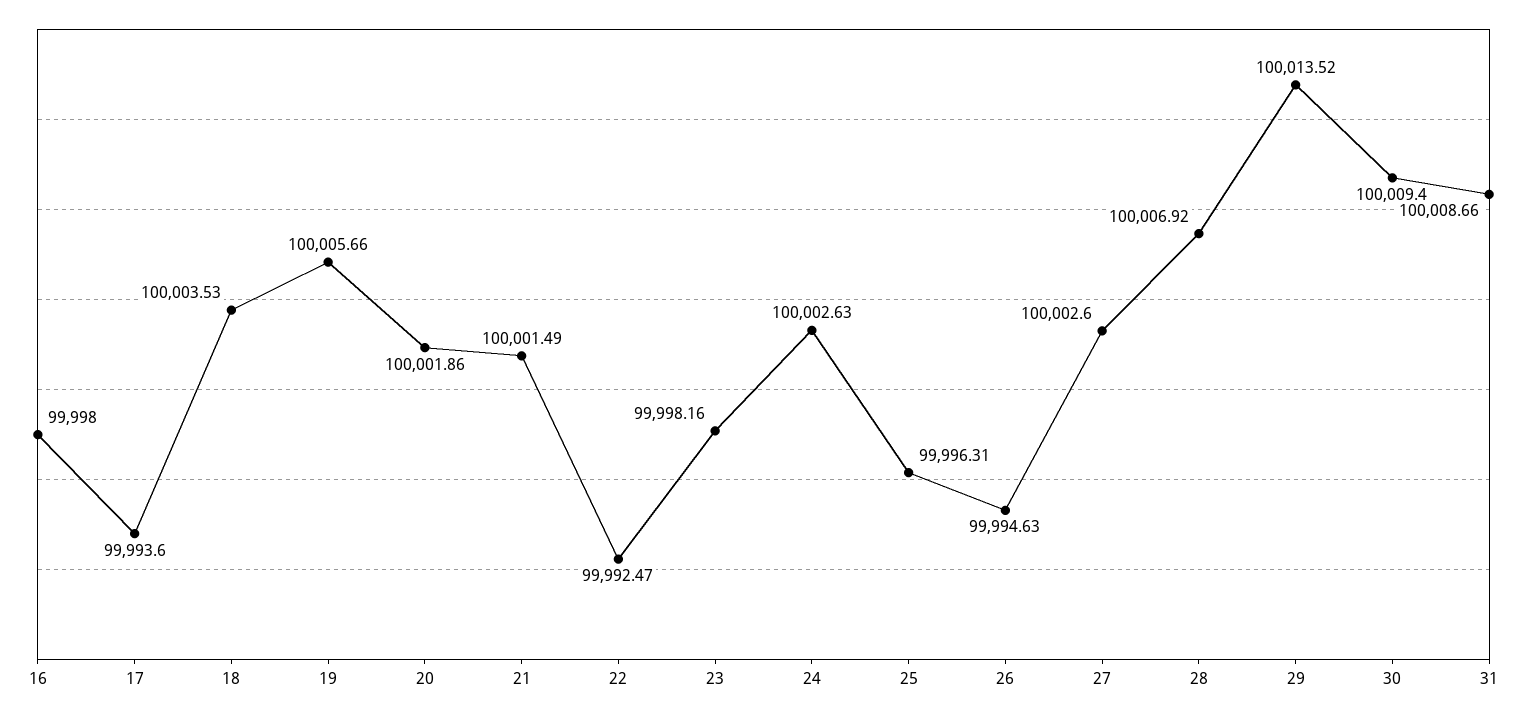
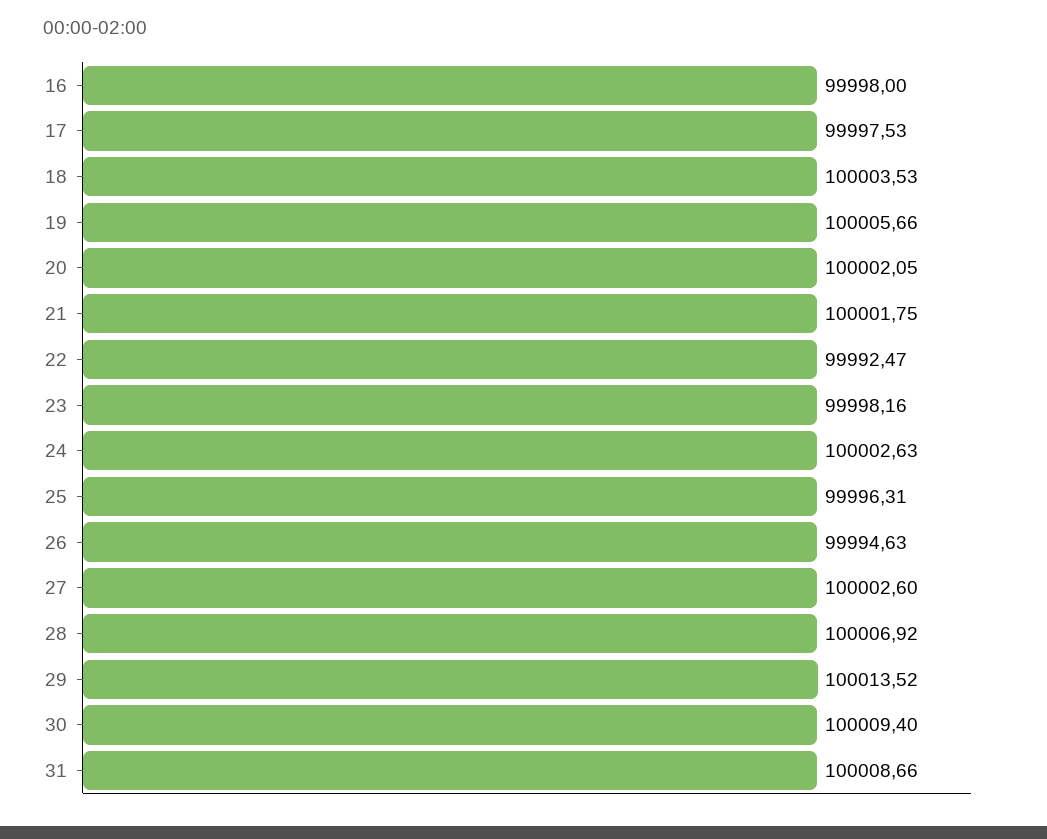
  {
    "16": 99998,
-   "17": 99993.6,
+   "17": 99997.53,
    "18": 100003.53,
    "19": 100005.66,
-   "20": 100001.86,
+   "20": 100002.05,
-   "21": 100001.49,
+   "21": 100001.75,
    "22": 99992.47,
    "23": 99998.16,
    "24": 100002.63,
    "25": 99996.31,
    "26": 99994.63,
    "27": 100002.6,
    "28": 100006.92,
    "29": 100013.52,
    "30": 100009.4,
    "31": 100008.66
  }

